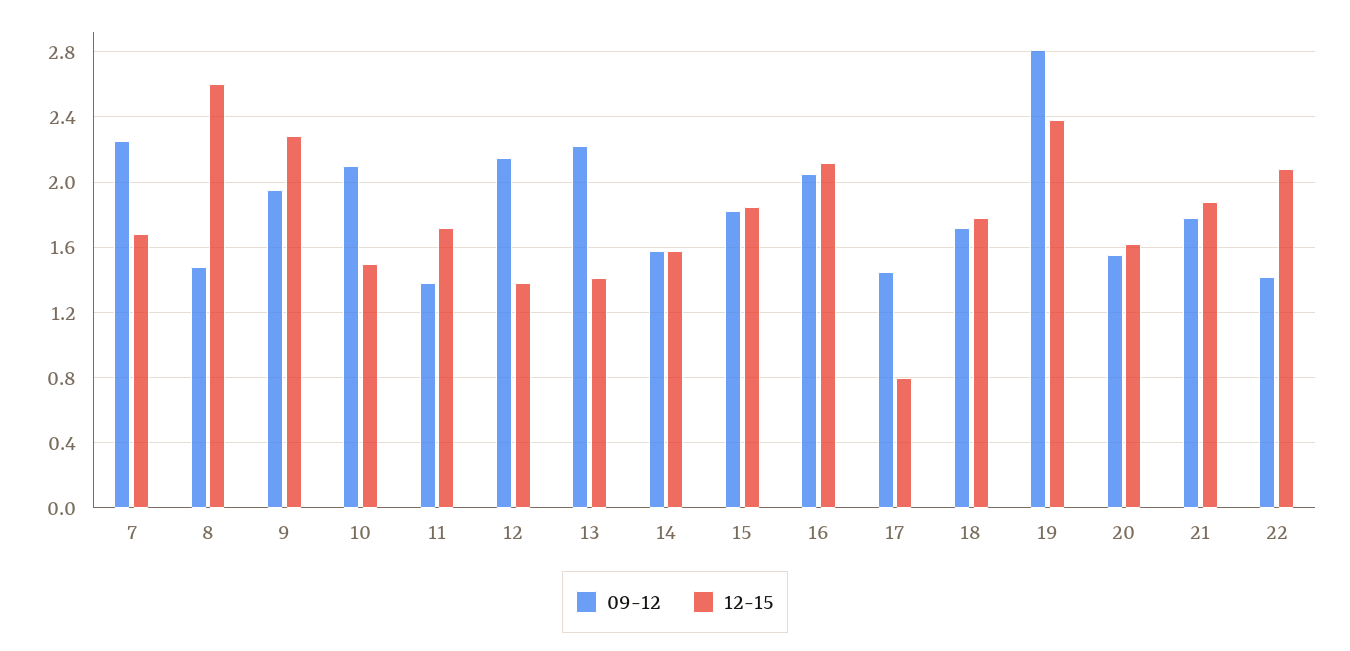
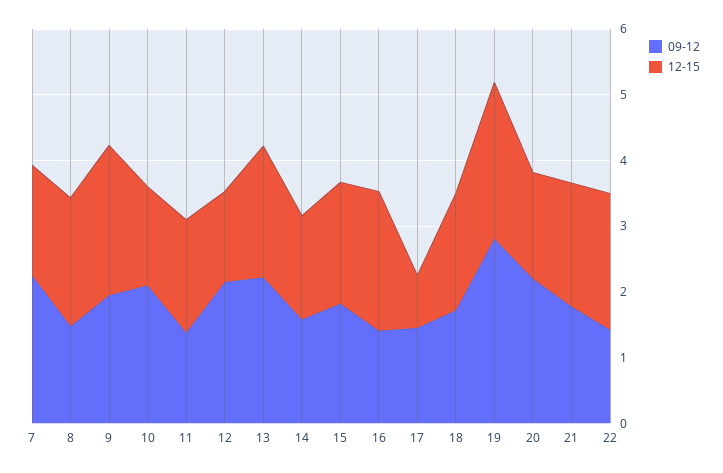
  {
    "09-12": {
      "7": 2.25,
      "8": 1.5,
      "9": 1.95,
      "10": 2.1,
      "11": 1.4,
      "12": 2.15,
      "13": 2.2,
      "14": 1.6,
      "15": 1.8,
-     "16": 2.05,
+     "16": 1.4,
      "17": 1.45,
      "18": 1.7,
      "19": 2.8,
-     "20": 1.55,
+     "20": 2.2,
      "21": 1.8,
      "22": 1.4
    },
    "12-15": {
      "7": 1.7,
-     "8": 2.6,
+     "8": 2,
      "9": 2.3,
      "10": 1.5,
      "11": 1.7,
      "12": 1.4,
-     "13": 1.4,
+     "13": 2,
      "14": 1.6,
      "15": 1.85,
      "16": 2.1,
      "17": 0.8,
      "18": 1.8,
      "19": 2.4,
      "20": 1.6,
      "21": 1.9,
      "22": 2.1
    }
  }

